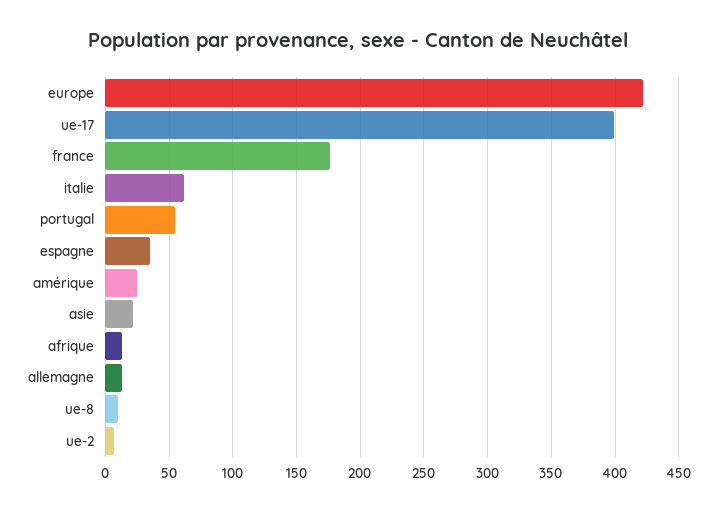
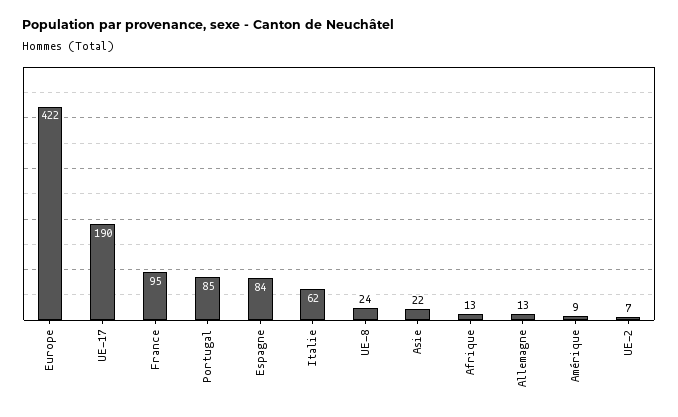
  {
    "europe": 422,
-   "ue-17": 400,
+   "ue-17": 190,
-   "france": 175,
+   "france": 95,
    "italie": 62,
-   "portugal": 55,
+   "portugal": 85,
-   "espagne": 35,
+   "espagne": 84,
-   "amérique": 25,
+   "amérique": 9,
    "asie": 22,
    "afrique": 13,
    "allemagne": 13,
-   "ue-8": 10,
+   "ue-8": 24,
    "ue-2": 7
  }

